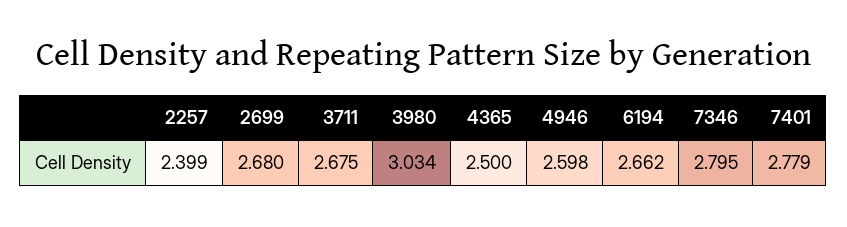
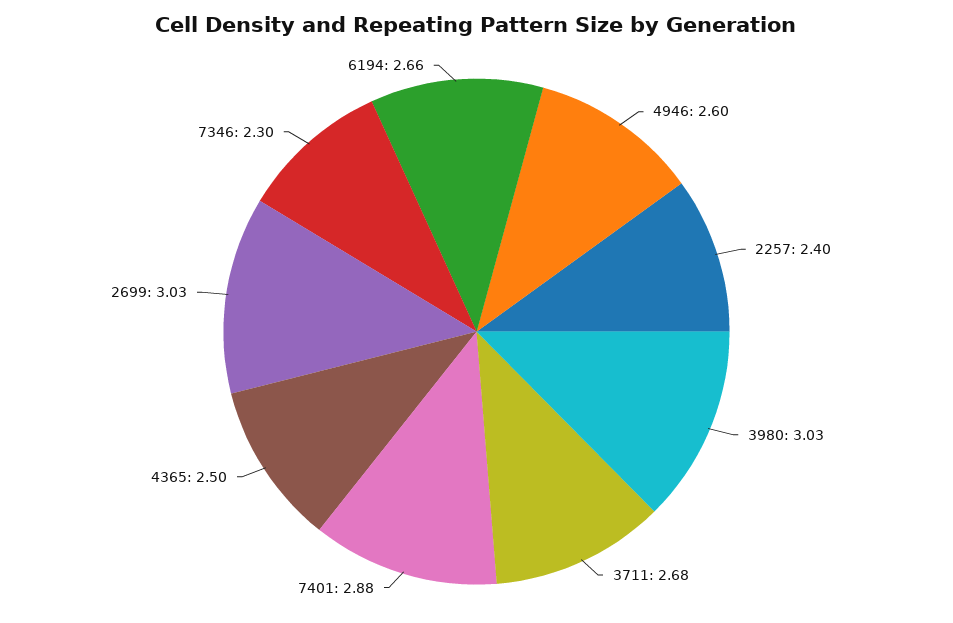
  {
    "2257": 2.399,
-   "2699": 2.68,
+   "2699": 3.03,
    "3711": 2.675,
    "3980": 3.034,
    "4365": 2.5,
    "4946": 2.598,
    "6194": 2.662,
-   "7346": 2.795,
+   "7346": 2.3,
-   "7401": 2.779
+   "7401": 2.88
  }

